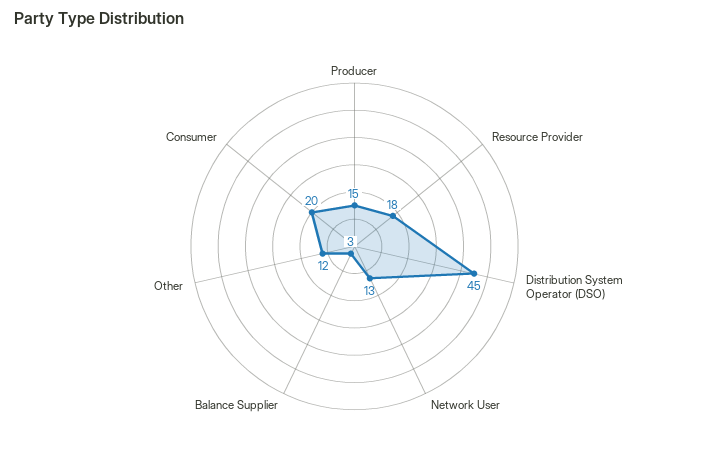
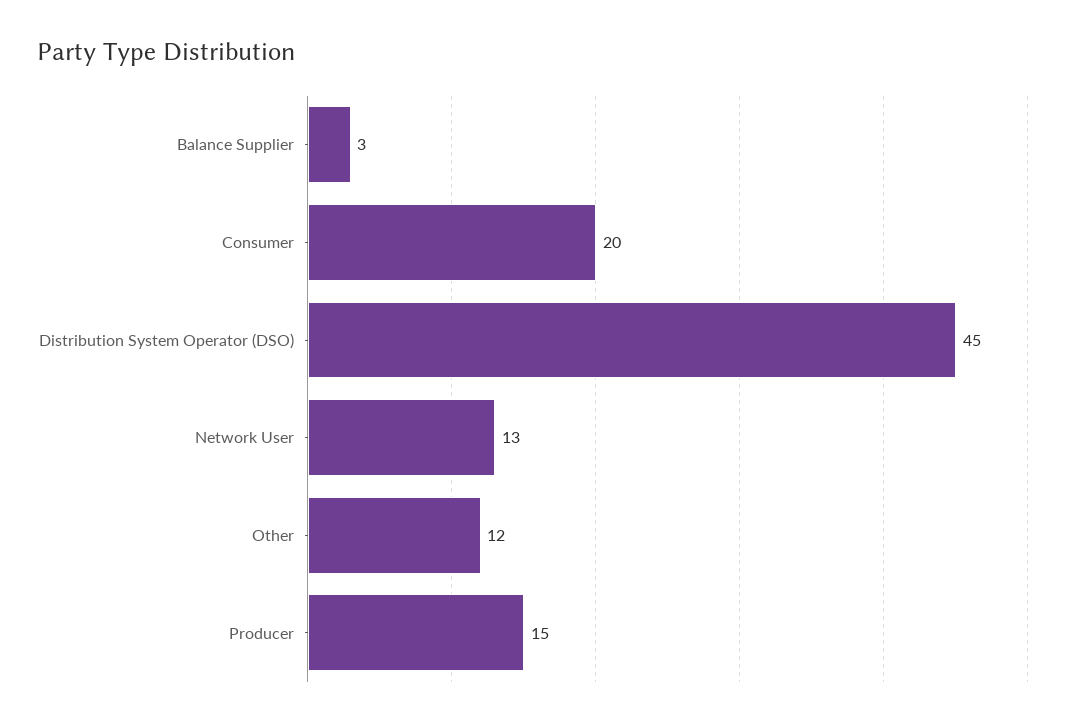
  {
    "Producer": 15,
-   "Resource Provider": 18,
    "Distribution System Operator (DSO)": 45,
    "Network User": 13,
    "Balance Supplier": 3,
    "Other": 12,
    "Consumer": 20
  }

